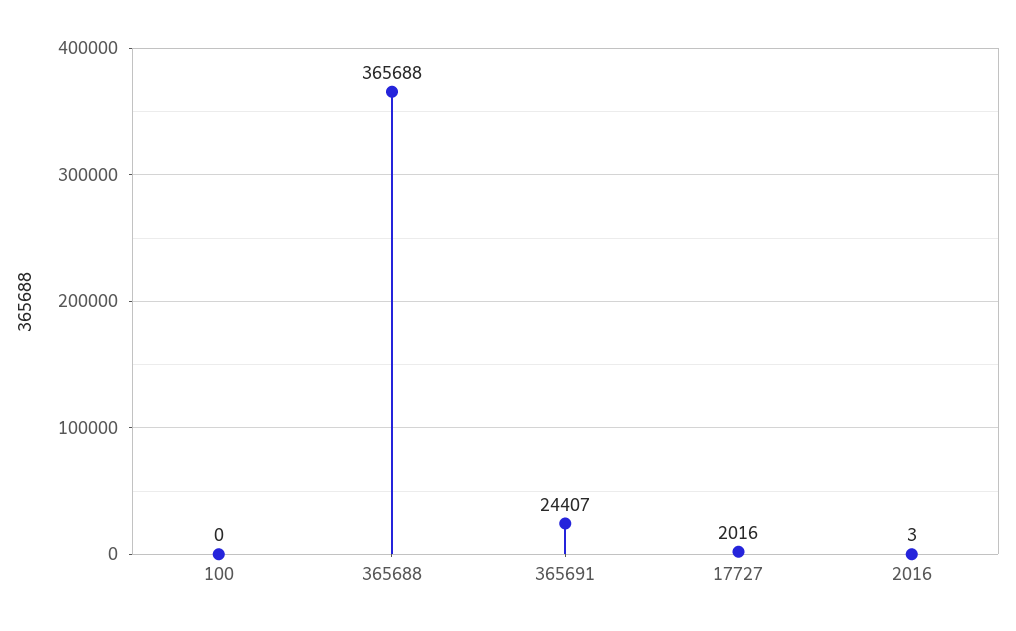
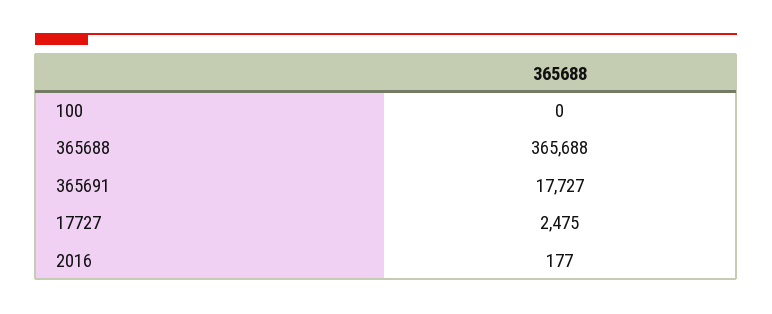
  {
    "100": 0,
    "365688": 365688,
-   "365691": 24407,
+   "365691": 17727,
-   "17727": 2016,
+   "17727": 2475,
-   "2016": 3
+   "2016": 177
  }

